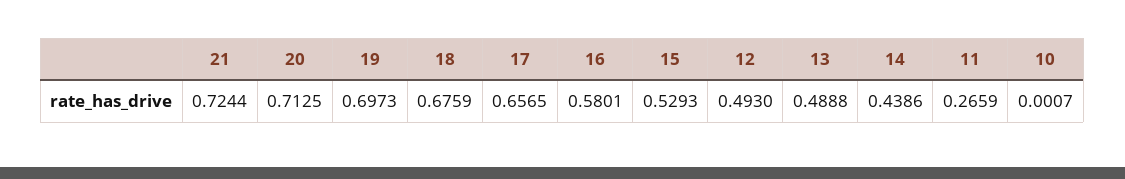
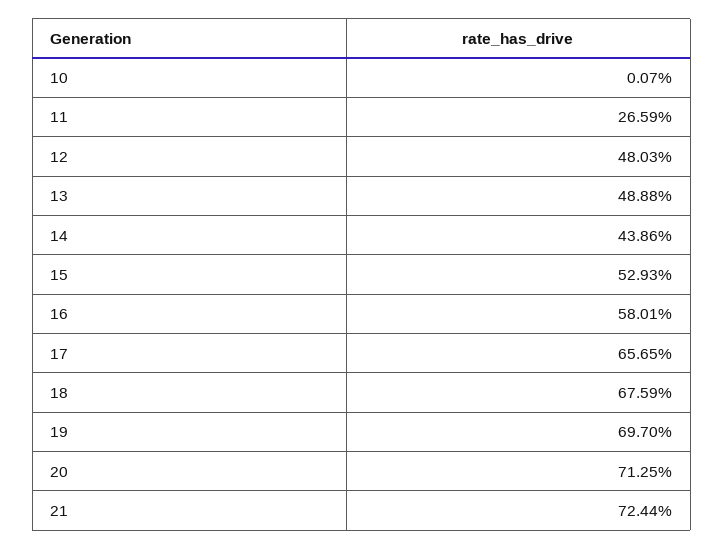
  {
    "21": 0.7244,
    "20": 0.7125,
-   "19": 0.6973,
+   "19": 0.697,
    "18": 0.6759,
    "17": 0.6565,
    "16": 0.5801,
    "15": 0.5293,
-   "12": 0.493,
+   "12": 0.4803,
    "13": 0.4888,
    "14": 0.4386,
    "11": 0.2659,
    "10": 0.0007
  }

